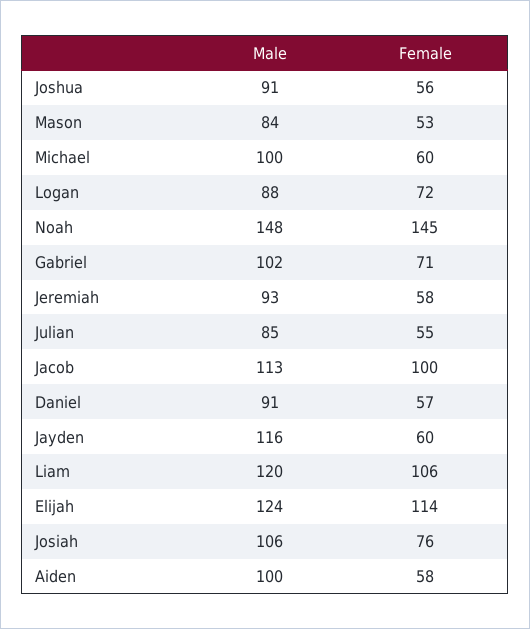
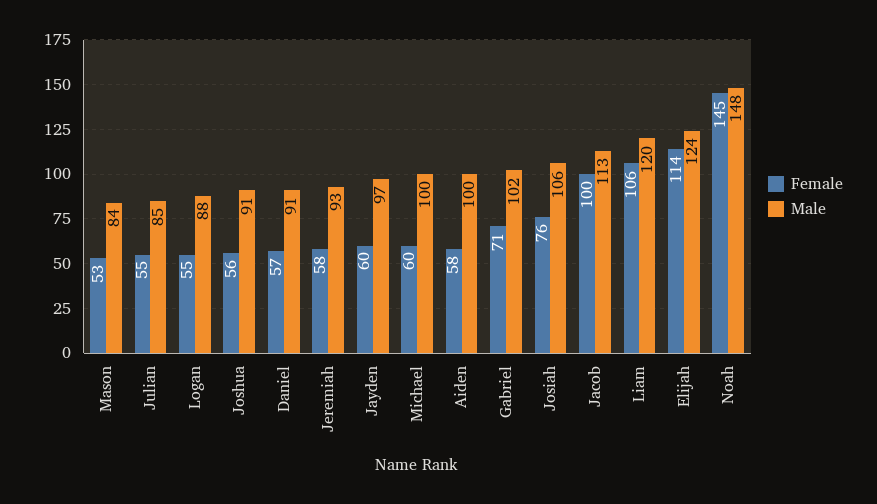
  {
    "Male": {
      "Joshua": 91,
      "Mason": 84,
      "Michael": 100,
      "Logan": 88,
      "Noah": 148,
      "Gabriel": 102,
      "Jeremiah": 93,
      "Julian": 85,
      "Jacob": 113,
      "Daniel": 91,
-     "Jayden": 116,
+     "Jayden": 97,
      "Liam": 120,
      "Elijah": 124,
      "Josiah": 106,
      "Aiden": 100
    },
    "Female": {
      "Joshua": 56,
      "Mason": 53,
      "Michael": 60,
-     "Logan": 72,
+     "Logan": 55,
      "Noah": 145,
      "Gabriel": 71,
      "Jeremiah": 58,
      "Julian": 55,
      "Jacob": 100,
      "Daniel": 57,
      "Jayden": 60,
      "Liam": 106,
      "Elijah": 114,
      "Josiah": 76,
      "Aiden": 58
    }
  }

